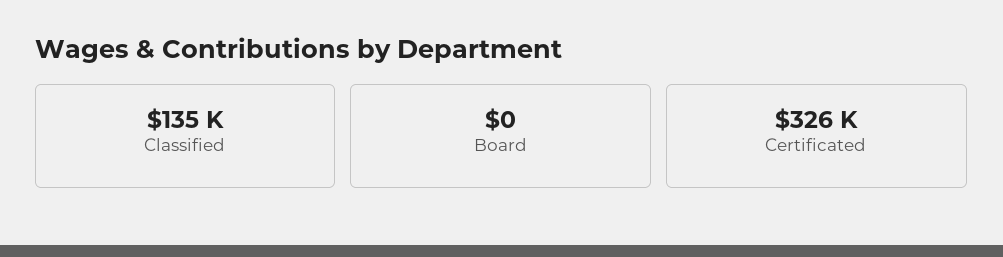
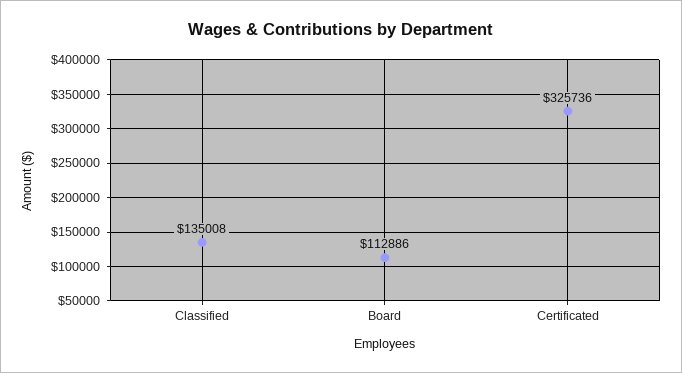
  {
    "Classified": 135008,
-   "Board": 0,
+   "Board": 112886,
    "Certificated": 325736
  }

